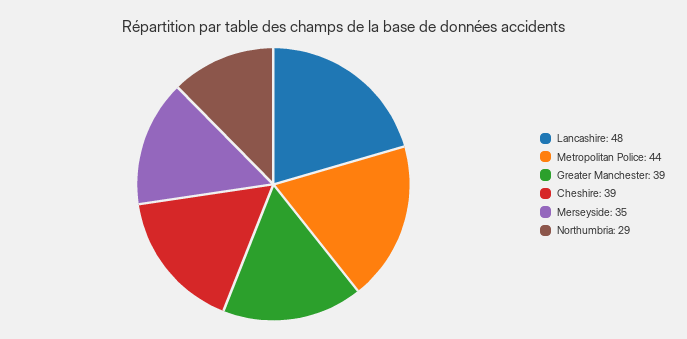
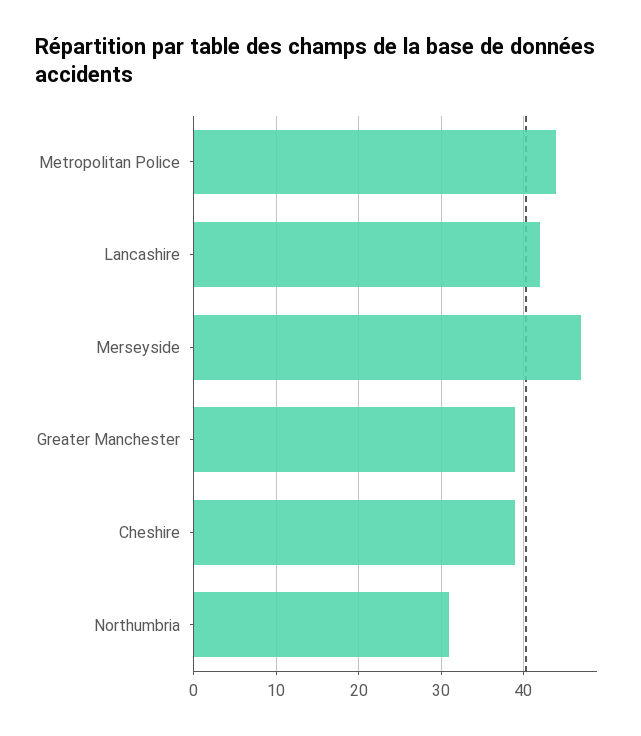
  {
-   "Lancashire": 48,
+   "Lancashire": 42,
    "Metropolitan Police": 44,
    "Greater Manchester": 39,
    "Cheshire": 39,
-   "Merseyside": 35,
+   "Merseyside": 47,
-   "Northumbria": 29
+   "Northumbria": 31
  }

